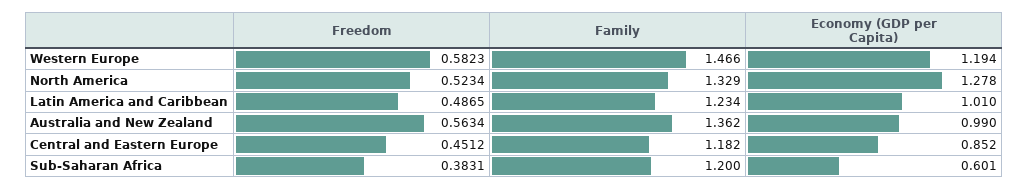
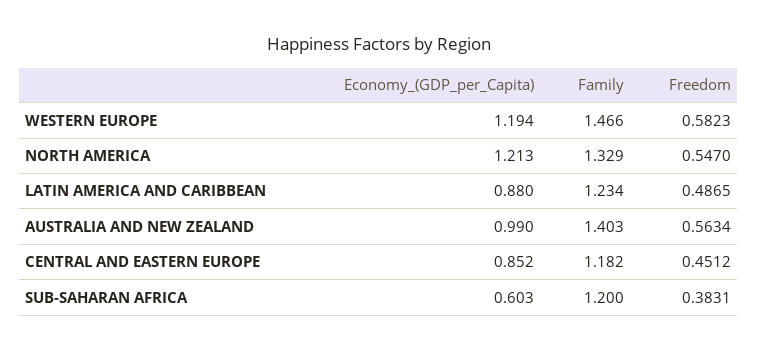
  {
    "Freedom": {
      "Western Europe": 0.5823,
-     "North America": 0.5234,
+     "North America": 0.547,
      "Latin America and Caribbean": 0.4865,
      "Australia and New Zealand": 0.5634,
      "Central and Eastern Europe": 0.4512,
      "Sub-Saharan Africa": 0.3831
    },
    "Family": {
      "Western Europe": 1.466,
      "North America": 1.329,
      "Latin America and Caribbean": 1.234,
-     "Australia and New Zealand": 1.362,
+     "Australia and New Zealand": 1.403,
      "Central and Eastern Europe": 1.182,
      "Sub-Saharan Africa": 1.2
    },
    "Economy (GDP per Capita)": {
      "Western Europe": 1.194,
-     "North America": 1.278,
+     "North America": 1.213,
-     "Latin America and Caribbean": 1.01,
+     "Latin America and Caribbean": 0.88,
      "Australia and New Zealand": 0.99,
      "Central and Eastern Europe": 0.852,
-     "Sub-Saharan Africa": 0.601
+     "Sub-Saharan Africa": 0.603
    }
  }

